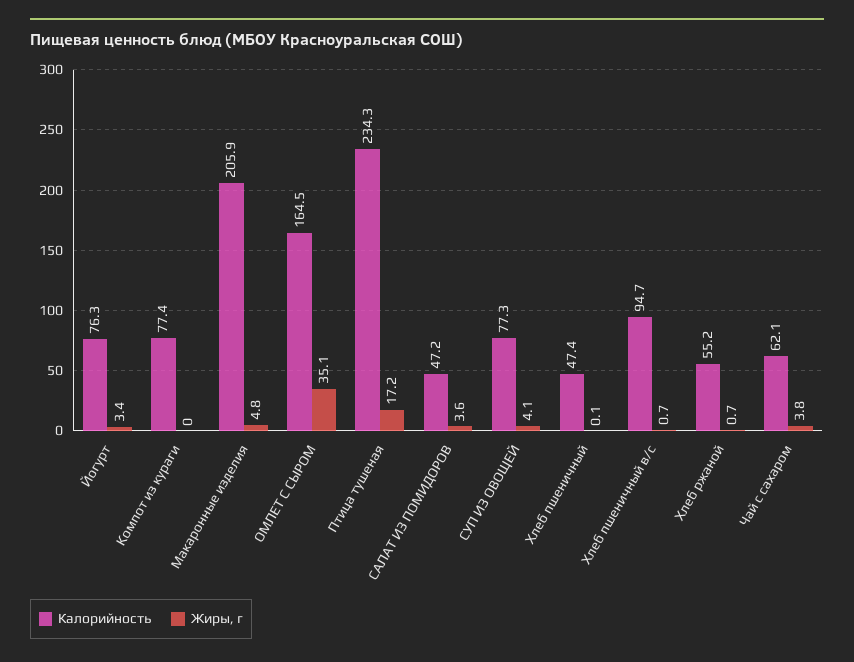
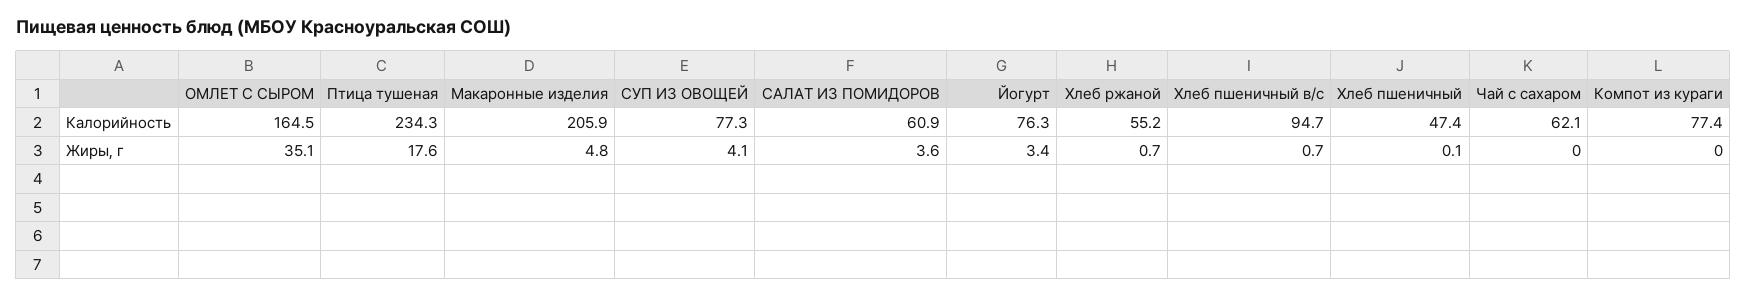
  {
    "Калорийность": {
      "Йогурт": 76.3,
      "Компот из кураги": 77.4,
      "Макаронные изделия": 205.9,
      "ОМЛЕТ С СЫРОМ": 164.5,
      "Птица тушеная": 234.3,
-     "САЛАТ ИЗ ПОМИДОРОВ": 47.2,
+     "САЛАТ ИЗ ПОМИДОРОВ": 60.9,
      "СУП ИЗ ОВОЩЕЙ": 77.3,
      "Хлеб пшеничный": 47.4,
      "Хлеб пшеничный в/с": 94.7,
      "Хлеб ржаной": 55.2,
      "Чай с сахаром": 62.1
    },
    "Жиры, г": {
      "Йогурт": 3.4,
      "Компот из кураги": 0,
      "Макаронные изделия": 4.8,
      "ОМЛЕТ С СЫРОМ": 35.1,
-     "Птица тушеная": 17.2,
+     "Птица тушеная": 17.6,
      "САЛАТ ИЗ ПОМИДОРОВ": 3.6,
      "СУП ИЗ ОВОЩЕЙ": 4.1,
      "Хлеб пшеничный": 0.1,
      "Хлеб пшеничный в/с": 0.7,
      "Хлеб ржаной": 0.7,
-     "Чай с сахаром": 3.8
+     "Чай с сахаром": 0
    }
  }

